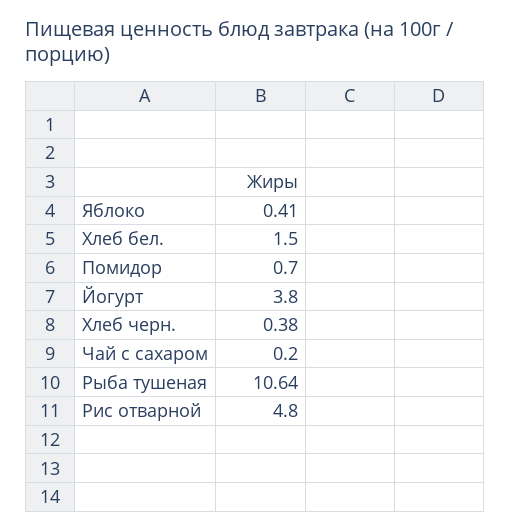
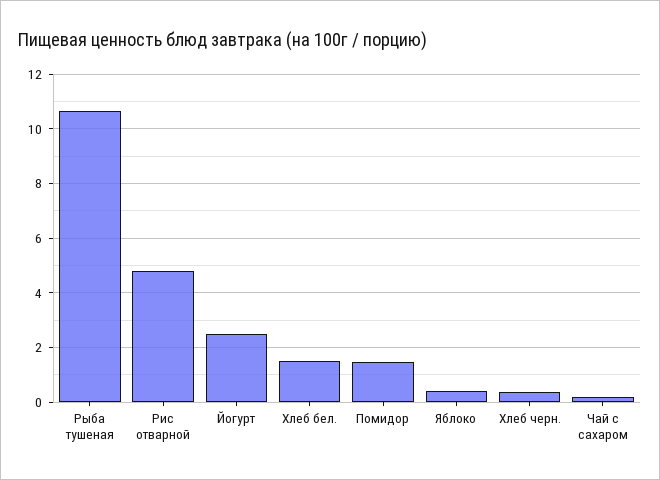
  {
    "Яблоко": 0.41,
    "Хлеб бел.": 1.5,
-   "Помидор": 0.7,
+   "Помидор": 1.5,
-   "Йогурт": 3.8,
+   "Йогурт": 2.5,
    "Хлеб черн.": 0.38,
    "Чай с сахаром": 0.2,
    "Рыба тушеная": 10.64,
    "Рис отварной": 4.8
  }

